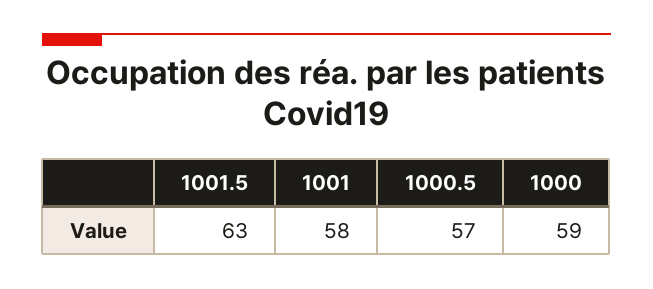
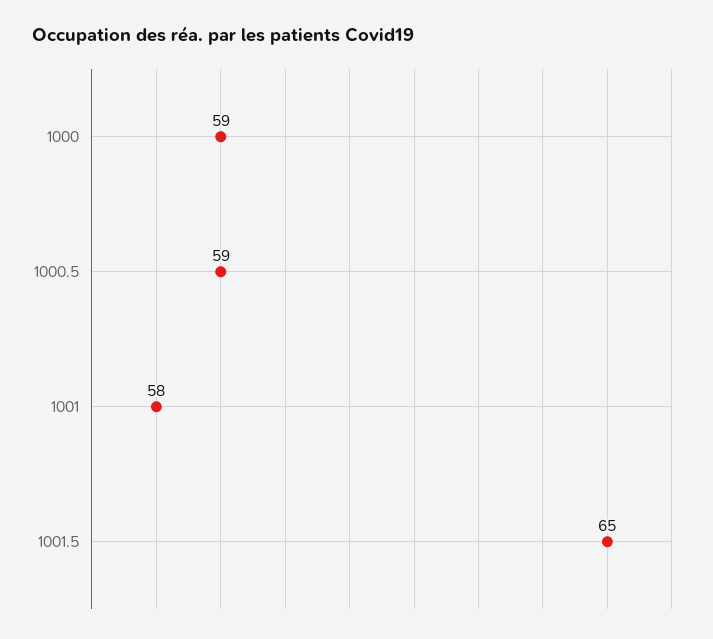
  {
-   "1001.5": 63,
+   "1001.5": 65,
    "1001": 58,
-   "1000.5": 57,
+   "1000.5": 59,
    "1000": 59
  }

